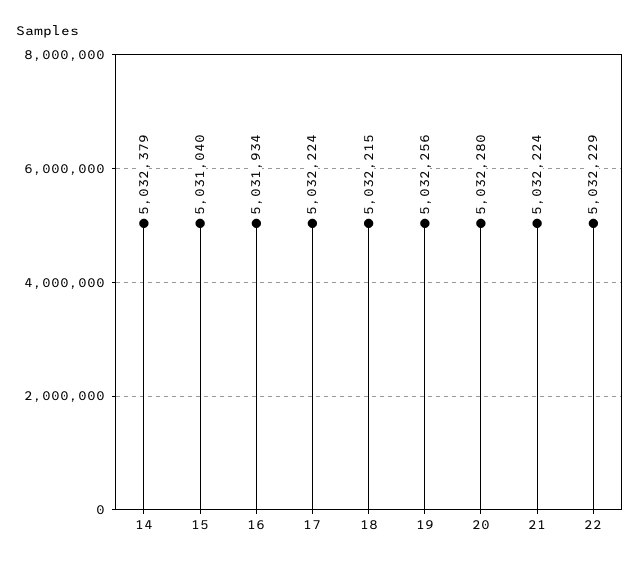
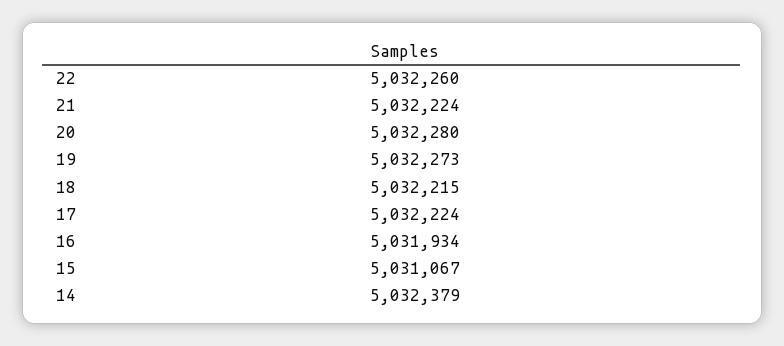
  {
    "14": 5032379,
-   "15": 5031040,
+   "15": 5031067,
    "16": 5031934,
    "17": 5032224,
    "18": 5032215,
-   "19": 5032256,
+   "19": 5032273,
    "20": 5032280,
    "21": 5032224,
-   "22": 5032229
+   "22": 5032260
  }

